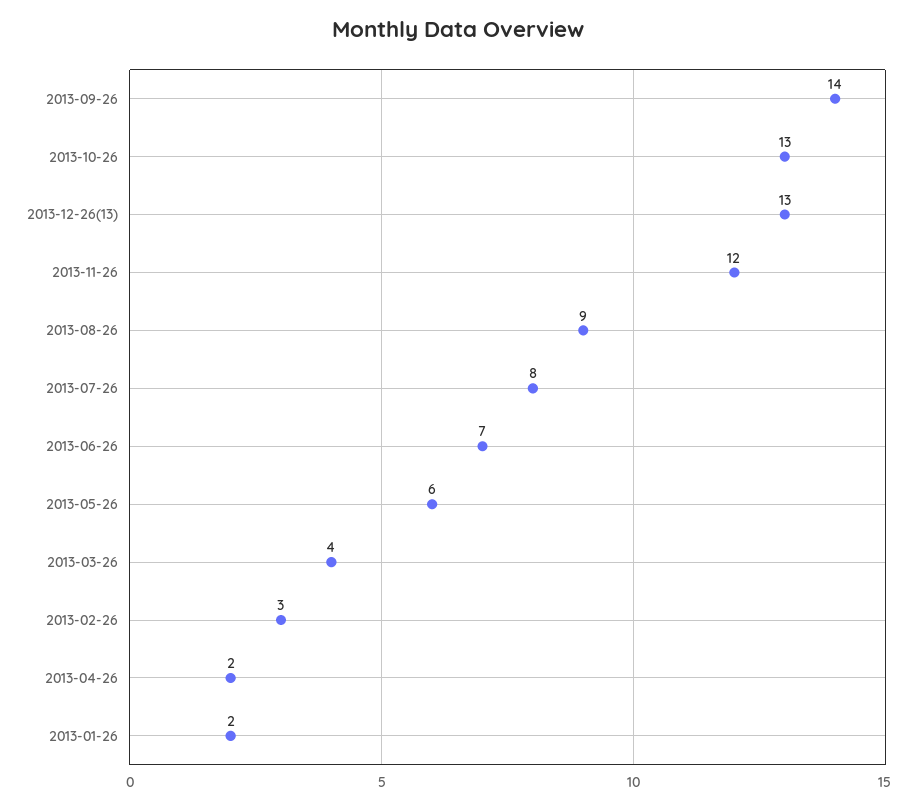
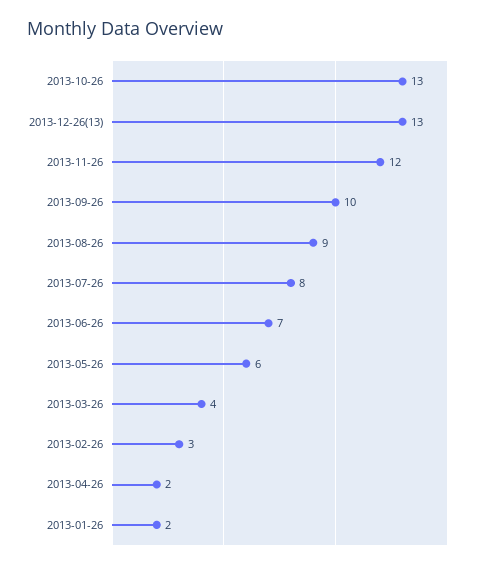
  {
-   "2013-09-26": 14,
+   "2013-09-26": 10,
    "2013-10-26": 13,
    "2013-12-26(13)": 13,
    "2013-11-26": 12,
    "2013-08-26": 9,
    "2013-07-26": 8,
    "2013-06-26": 7,
    "2013-05-26": 6,
    "2013-03-26": 4,
    "2013-02-26": 3,
    "2013-04-26": 2,
    "2013-01-26": 2
  }

